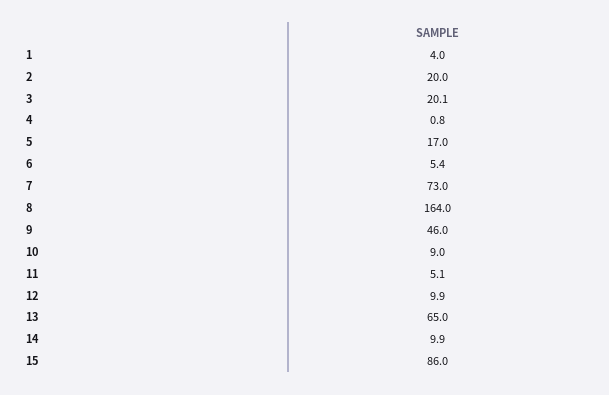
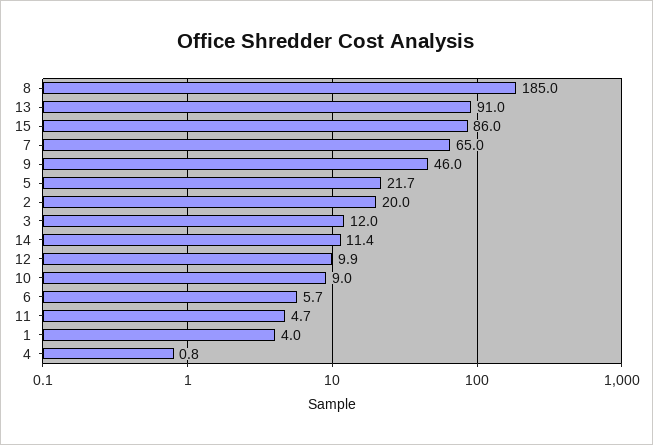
  {
    "1": 4,
    "2": 20,
-   "3": 20.1,
+   "3": 12,
    "4": 0.8,
-   "5": 17,
+   "5": 21.7,
-   "6": 5.4,
+   "6": 5.7,
-   "7": 73,
+   "7": 65,
-   "8": 164,
+   "8": 185,
    "9": 46,
    "10": 9,
-   "11": 5.1,
+   "11": 4.7,
    "12": 9.9,
-   "13": 65,
+   "13": 91,
-   "14": 9.9,
+   "14": 11.4,
    "15": 86
  }

